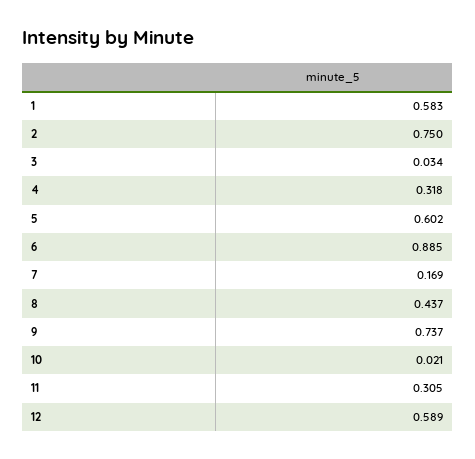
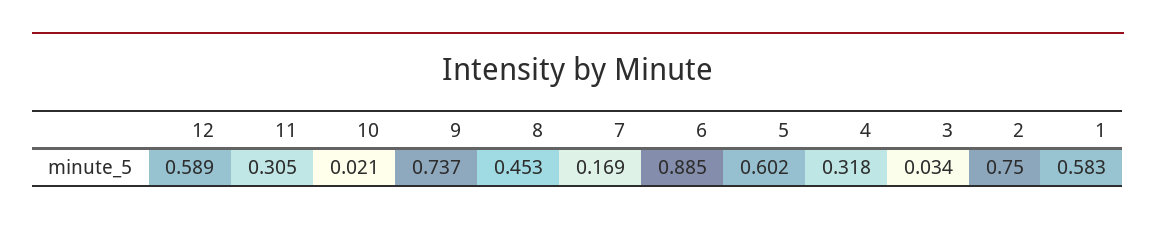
  {
    "1": 0.583,
    "2": 0.75,
    "3": 0.034,
    "4": 0.318,
    "5": 0.602,
    "6": 0.885,
    "7": 0.169,
-   "8": 0.437,
+   "8": 0.453,
    "9": 0.737,
    "10": 0.021,
    "11": 0.305,
    "12": 0.589
  }

